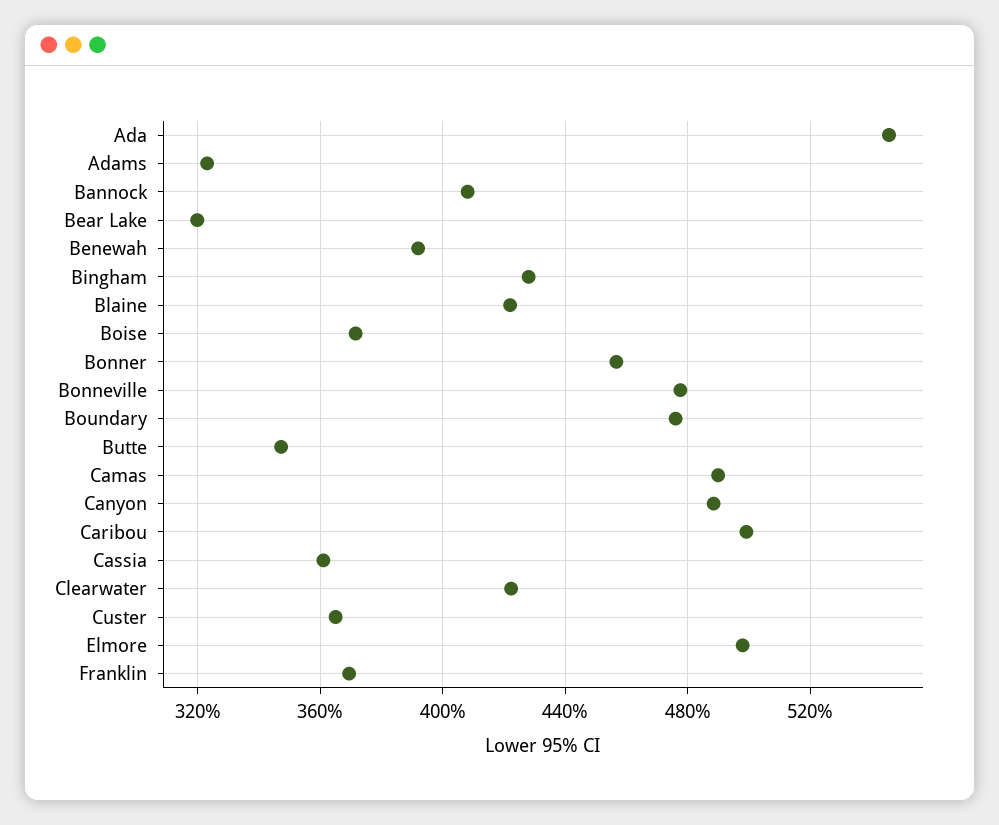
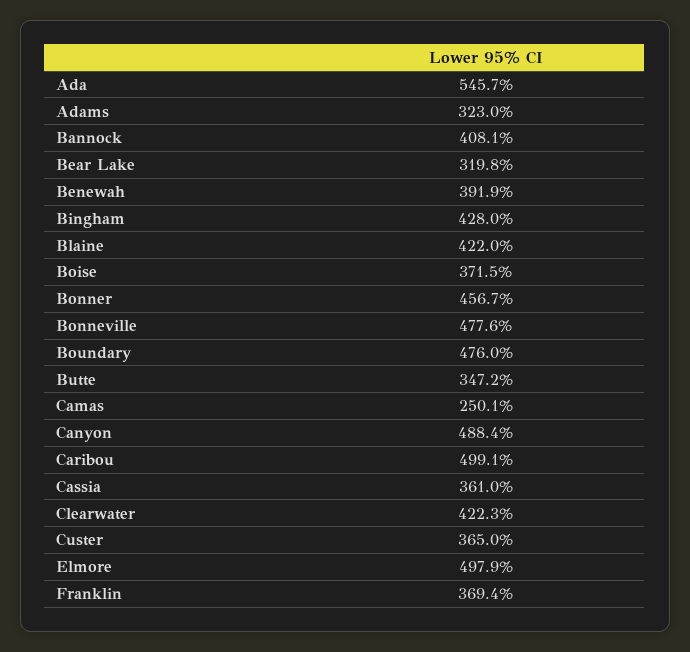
  {
    "Ada": 545.7,
    "Adams": 323,
    "Bannock": 408.1,
    "Bear Lake": 319.8,
    "Benewah": 391.9,
    "Bingham": 428,
    "Blaine": 422,
    "Boise": 371.5,
    "Bonner": 456.7,
    "Bonneville": 477.6,
    "Boundary": 476,
    "Butte": 347.2,
-   "Camas": 490,
+   "Camas": 250.1,
    "Canyon": 488.4,
    "Caribou": 499.1,
    "Cassia": 361,
    "Clearwater": 422.3,
    "Custer": 365,
    "Elmore": 497.9,
    "Franklin": 369.4
  }

